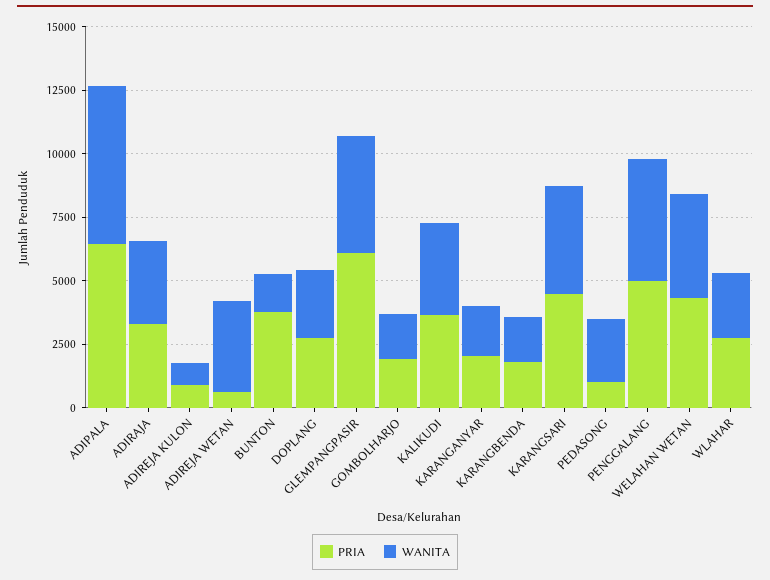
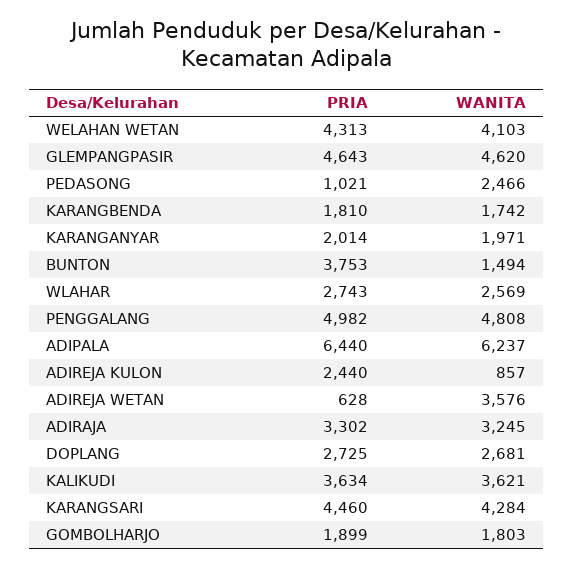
  {
    "PRIA": {
      "ADIPALA": 6440,
      "ADIRAJA": 3302,
-     "ADIREJA KULON": 1000,
+     "ADIREJA KULON": 2440,
      "ADIREJA WETAN": 628,
      "BUNTON": 3753,
      "DOPLANG": 2725,
-     "GLEMPANGPASIR": 6000,
+     "GLEMPANGPASIR": 4643,
      "GOMBOLHARJO": 1899,
      "KALIKUDI": 3634,
      "KARANGANYAR": 2014,
      "KARANGBENDA": 1810,
      "KARANGSARI": 4460,
      "PEDASONG": 1021,
      "PENGGALANG": 4982,
      "WELAHAN WETAN": 4313,
      "WLAHAR": 2743
    },
    "WANITA": {
      "ADIPALA": 6237,
      "ADIRAJA": 3245,
      "ADIREJA KULON": 857,
      "ADIREJA WETAN": 3576,
      "BUNTON": 1494,
      "DOPLANG": 2681,
      "GLEMPANGPASIR": 4620,
      "GOMBOLHARJO": 1803,
      "KALIKUDI": 3621,
      "KARANGANYAR": 1971,
      "KARANGBENDA": 1742,
      "KARANGSARI": 4284,
      "PEDASONG": 2466,
      "PENGGALANG": 4808,
      "WELAHAN WETAN": 4103,
      "WLAHAR": 2569
    }
  }

